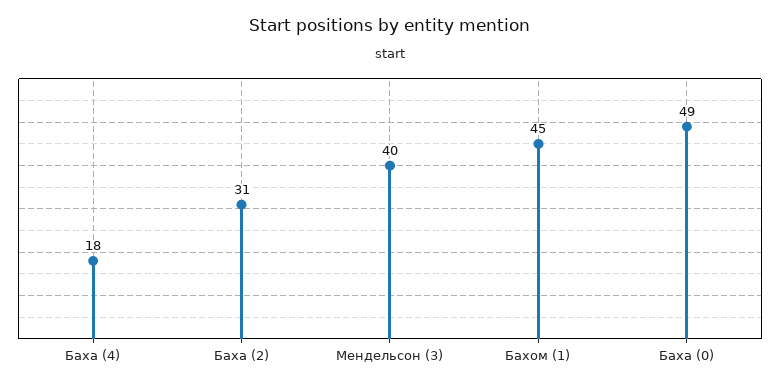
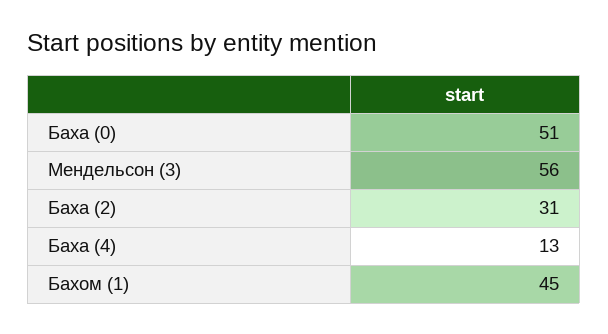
  {
-   "Баха (4)": 18,
+   "Баха (4)": 13,
    "Баха (2)": 31,
-   "Мендельсон (3)": 40,
+   "Мендельсон (3)": 56,
    "Бахом (1)": 45,
-   "Баха (0)": 49
+   "Баха (0)": 51
  }

